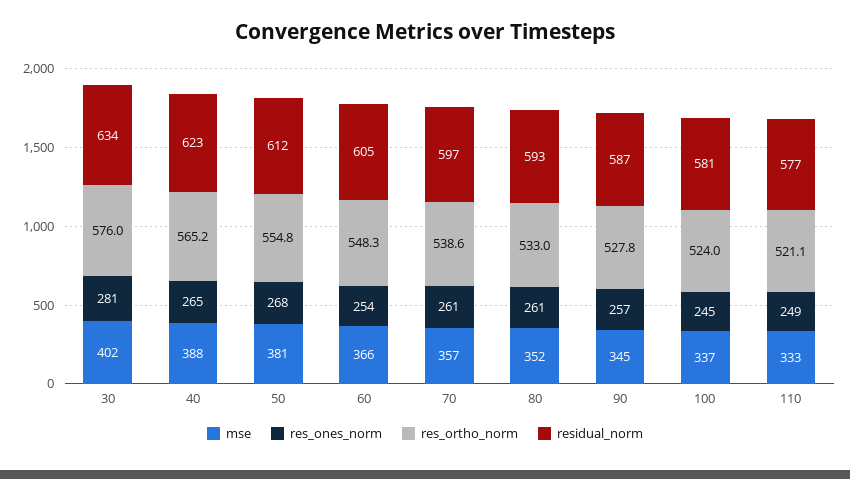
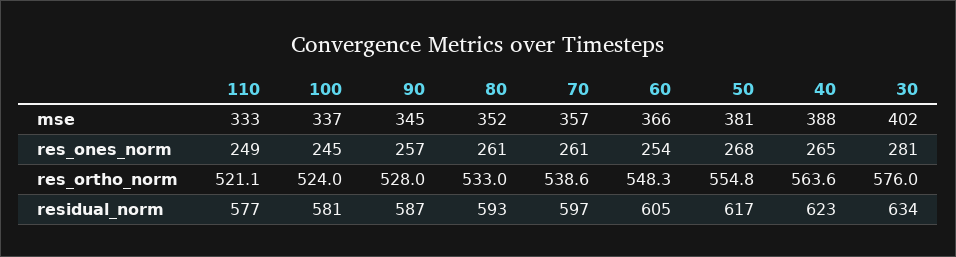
  {
    "mse": {
      "30": 402,
      "40": 388,
      "50": 381,
      "60": 366,
      "70": 357,
      "80": 352,
      "90": 345,
      "100": 337,
      "110": 333
    },
    "res_ones_norm": {
      "30": 281,
      "40": 265,
      "50": 268,
      "60": 254,
      "70": 261,
      "80": 261,
      "90": 257,
      "100": 245,
      "110": 249
    },
    "res_ortho_norm": {
      "30": 576,
-     "40": 565.2,
+     "40": 563.6,
      "50": 554.8,
      "60": 548.3,
      "70": 538.6,
      "80": 533,
-     "90": 527.8,
+     "90": 528,
      "100": 524,
      "110": 521.1
    },
    "residual_norm": {
      "30": 634,
      "40": 623,
-     "50": 612,
+     "50": 617,
      "60": 605,
      "70": 597,
      "80": 593,
      "90": 587,
      "100": 581,
      "110": 577
    }
  }

